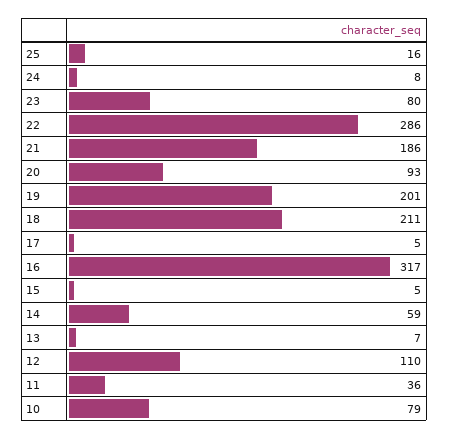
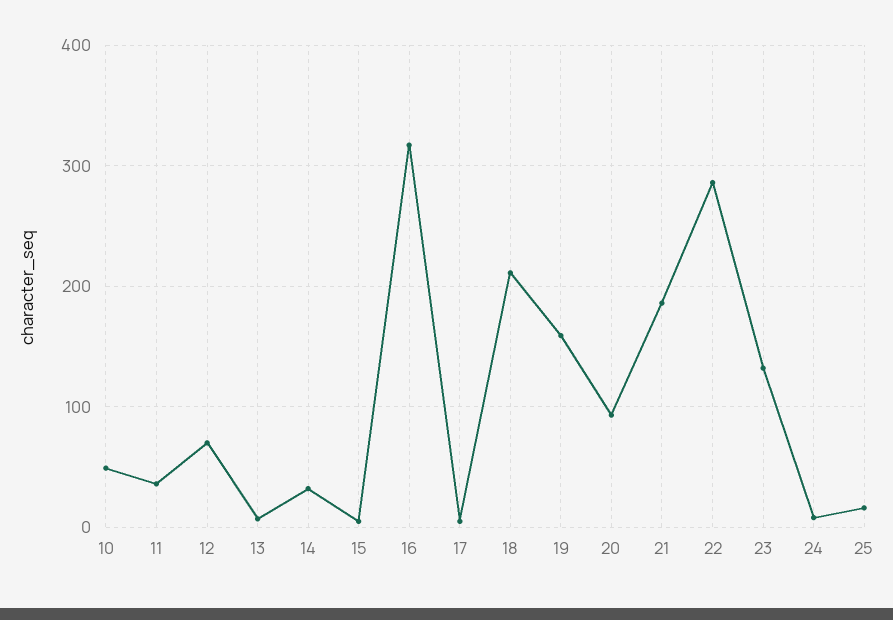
  {
    "25": 16,
    "24": 8,
-   "23": 80,
+   "23": 130,
    "22": 286,
    "21": 186,
    "20": 93,
-   "19": 201,
+   "19": 160,
    "18": 211,
    "17": 5,
    "16": 317,
    "15": 5,
-   "14": 59,
+   "14": 30,
    "13": 7,
-   "12": 110,
+   "12": 70,
    "11": 36,
-   "10": 79
+   "10": 50
  }

